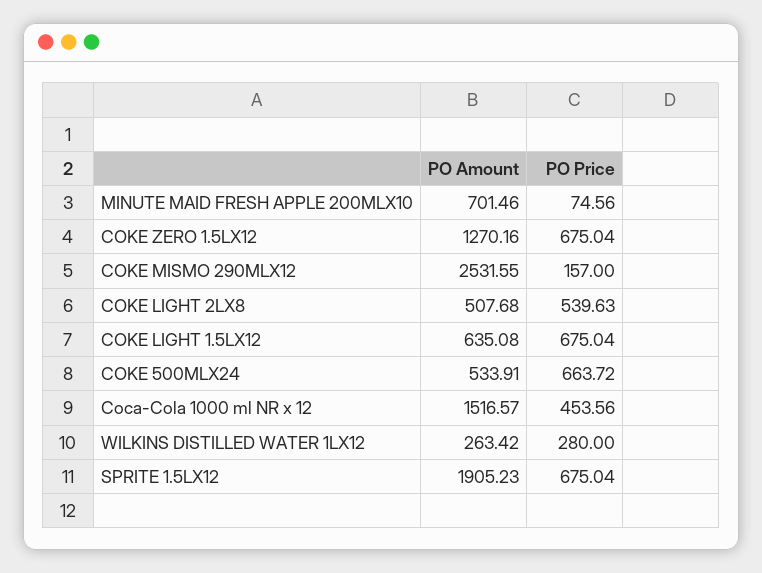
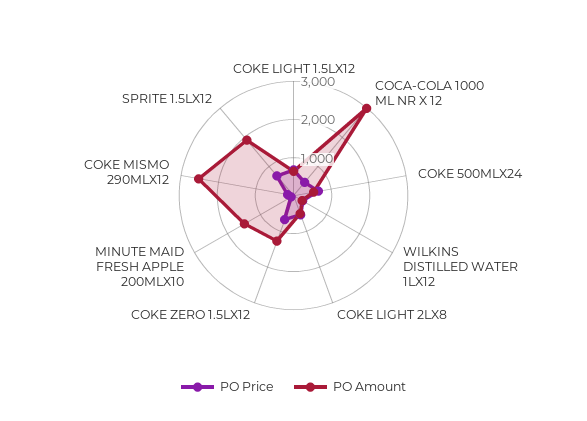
  {
    "PO Amount": {
-     "MINUTE MAID FRESH APPLE 200MLX10": 701.46,
+     "MINUTE MAID FRESH APPLE 200MLX10": 1500,
      "COKE ZERO 1.5LX12": 1270.16,
      "COKE MISMO 290MLX12": 2531.55,
      "COKE LIGHT 2LX8": 507.68,
      "COKE LIGHT 1.5LX12": 635.08,
      "COKE 500MLX24": 533.91,
-     "Coca-Cola 1000 ml NR x 12": 1516.57,
+     "Coca-Cola 1000 ml NR x 12": 3000,
      "WILKINS DISTILLED WATER 1LX12": 263.42,
      "SPRITE 1.5LX12": 1905.23
    },
    "PO Price": {
      "MINUTE MAID FRESH APPLE 200MLX10": 74.56,
      "COKE ZERO 1.5LX12": 675.04,
      "COKE MISMO 290MLX12": 157,
      "COKE LIGHT 2LX8": 539.63,
      "COKE LIGHT 1.5LX12": 675.04,
      "COKE 500MLX24": 663.72,
      "Coca-Cola 1000 ml NR x 12": 453.56,
      "WILKINS DISTILLED WATER 1LX12": 280,
      "SPRITE 1.5LX12": 675.04
    }
  }

